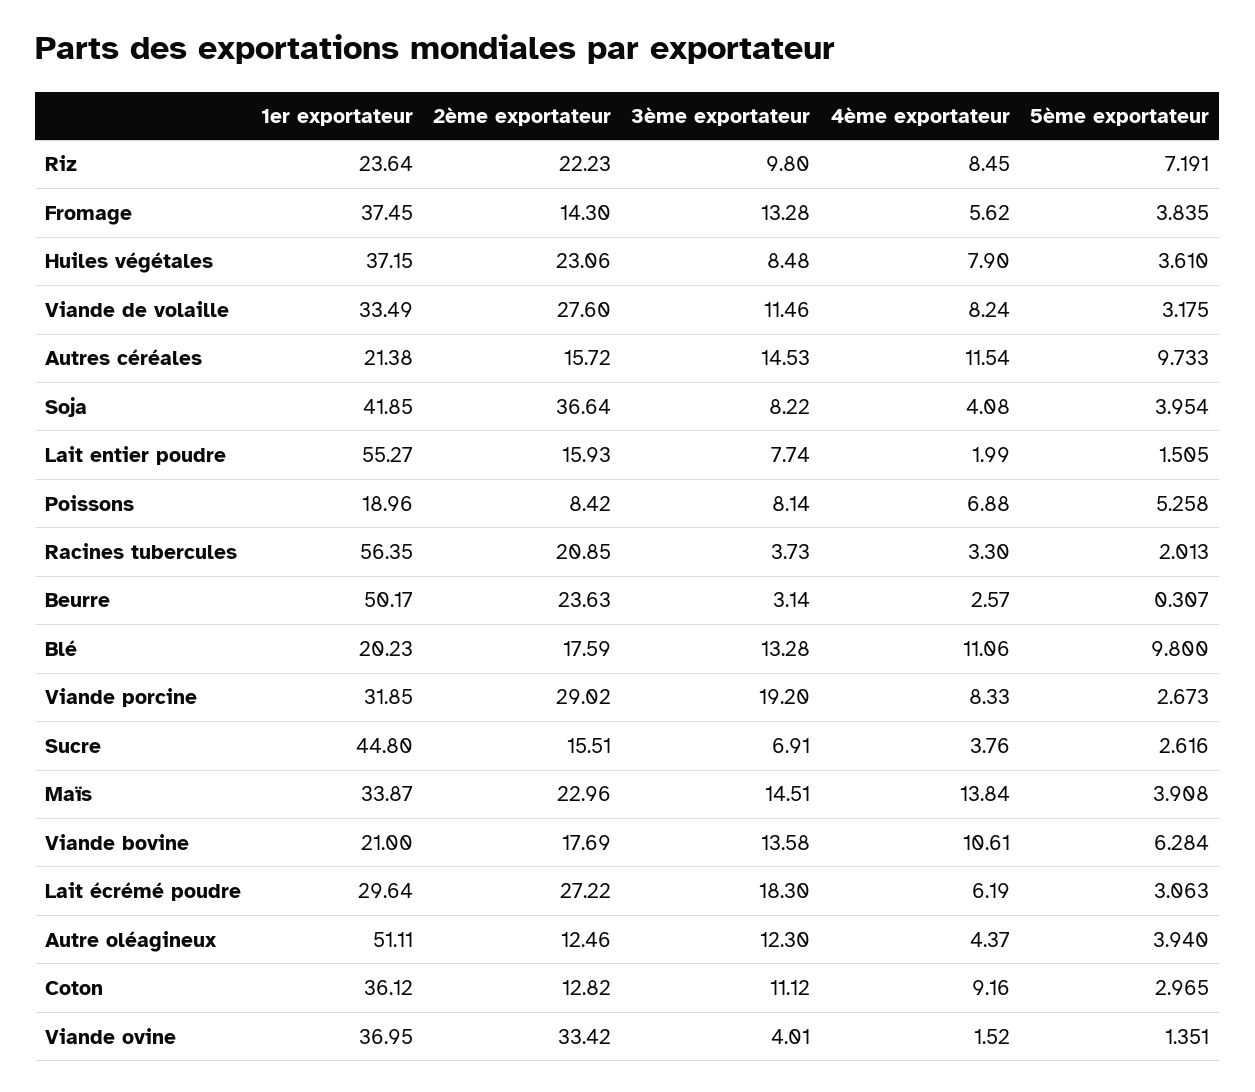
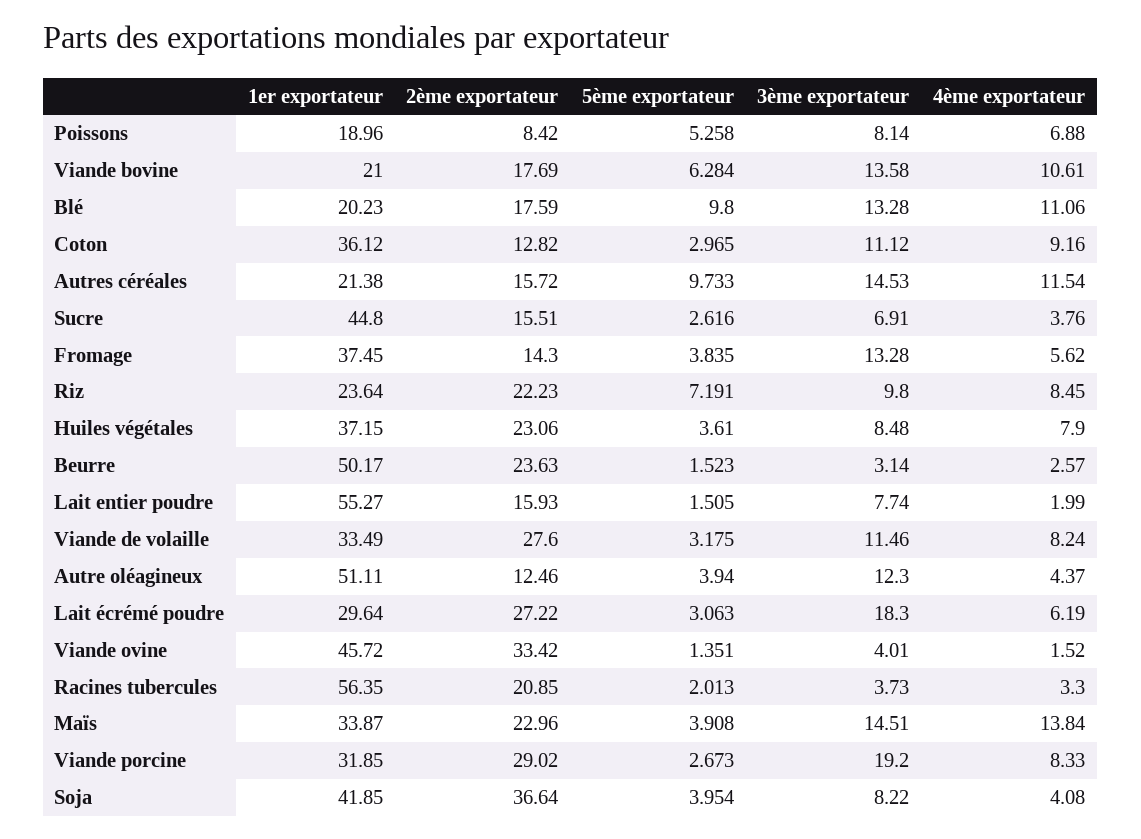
  {
    "1er exportateur": {
      "Riz": 23.64,
      "Fromage": 37.45,
      "Huiles végétales": 37.15,
      "Viande de volaille": 33.49,
      "Autres céréales": 21.38,
      "Soja": 41.85,
      "Lait entier poudre": 55.27,
      "Poissons": 18.96,
      "Racines tubercules": 56.35,
      "Beurre": 50.17,
      "Blé": 20.23,
      "Viande porcine": 31.85,
      "Sucre": 44.8,
      "Maïs": 33.87,
      "Viande bovine": 21,
      "Lait écrémé poudre": 29.64,
      "Autre oléagineux": 51.11,
      "Coton": 36.12,
-     "Viande ovine": 36.95
+     "Viande ovine": 45.72
    },
    "2ème exportateur": {
      "Riz": 22.23,
      "Fromage": 14.3,
      "Huiles végétales": 23.06,
      "Viande de volaille": 27.6,
      "Autres céréales": 15.72,
      "Soja": 36.64,
      "Lait entier poudre": 15.93,
      "Poissons": 8.42,
      "Racines tubercules": 20.85,
      "Beurre": 23.63,
      "Blé": 17.59,
      "Viande porcine": 29.02,
      "Sucre": 15.51,
      "Maïs": 22.96,
      "Viande bovine": 17.69,
      "Lait écrémé poudre": 27.22,
      "Autre oléagineux": 12.46,
      "Coton": 12.82,
      "Viande ovine": 33.42
    },
    "3ème exportateur": {
      "Riz": 9.8,
      "Fromage": 13.28,
      "Huiles végétales": 8.48,
      "Viande de volaille": 11.46,
      "Autres céréales": 14.53,
      "Soja": 8.22,
      "Lait entier poudre": 7.74,
      "Poissons": 8.14,
      "Racines tubercules": 3.73,
      "Beurre": 3.14,
      "Blé": 13.28,
      "Viande porcine": 19.2,
      "Sucre": 6.91,
      "Maïs": 14.51,
      "Viande bovine": 13.58,
      "Lait écrémé poudre": 18.3,
      "Autre oléagineux": 12.3,
      "Coton": 11.12,
      "Viande ovine": 4.01
    },
    "4ème exportateur": {
      "Riz": 8.45,
      "Fromage": 5.62,
      "Huiles végétales": 7.9,
      "Viande de volaille": 8.24,
      "Autres céréales": 11.54,
      "Soja": 4.08,
      "Lait entier poudre": 1.99,
      "Poissons": 6.88,
      "Racines tubercules": 3.3,
      "Beurre": 2.57,
      "Blé": 11.06,
      "Viande porcine": 8.33,
      "Sucre": 3.76,
      "Maïs": 13.84,
      "Viande bovine": 10.61,
      "Lait écrémé poudre": 6.19,
      "Autre oléagineux": 4.37,
      "Coton": 9.16,
      "Viande ovine": 1.52
    },
    "5ème exportateur": {
      "Riz": 7.191,
      "Fromage": 3.835,
      "Huiles végétales": 3.61,
      "Viande de volaille": 3.175,
      "Autres céréales": 9.733,
      "Soja": 3.954,
      "Lait entier poudre": 1.505,
      "Poissons": 5.258,
      "Racines tubercules": 2.013,
-     "Beurre": 0.307,
+     "Beurre": 1.523,
      "Blé": 9.8,
      "Viande porcine": 2.673,
      "Sucre": 2.616,
      "Maïs": 3.908,
      "Viande bovine": 6.284,
      "Lait écrémé poudre": 3.063,
      "Autre oléagineux": 3.94,
      "Coton": 2.965,
      "Viande ovine": 1.351
    }
  }

